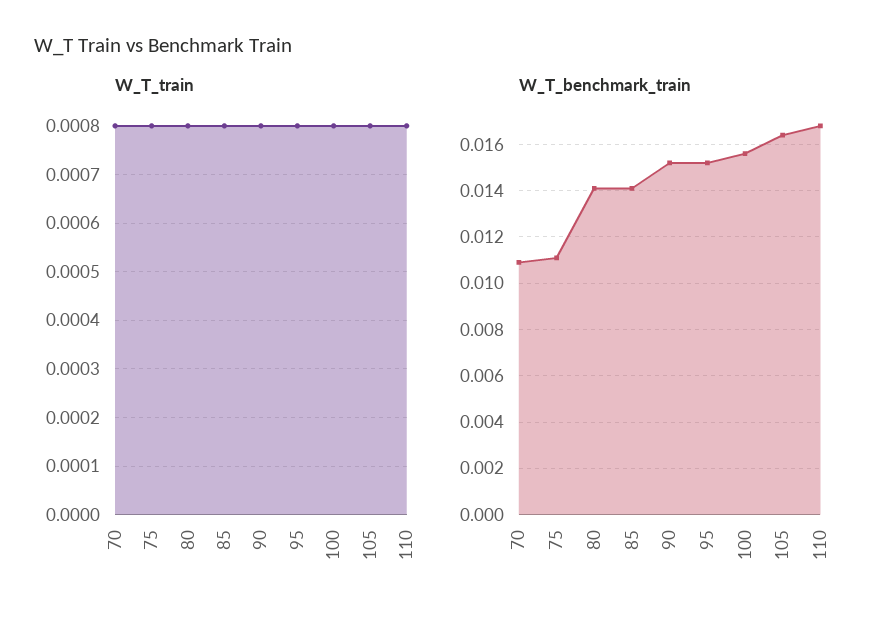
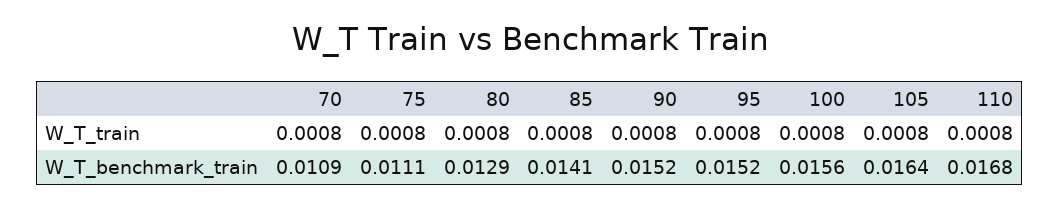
  {
    "W_T_train": {
      "70": 0.0008,
      "75": 0.0008,
      "80": 0.0008,
      "85": 0.0008,
      "90": 0.0008,
      "95": 0.0008,
      "100": 0.0008,
      "105": 0.0008,
      "110": 0.0008
    },
    "W_T_benchmark_train": {
      "70": 0.0109,
      "75": 0.0111,
-     "80": 0.014,
+     "80": 0.0129,
      "85": 0.0141,
      "90": 0.0152,
      "95": 0.0152,
      "100": 0.0156,
      "105": 0.0164,
      "110": 0.0168
    }
  }

